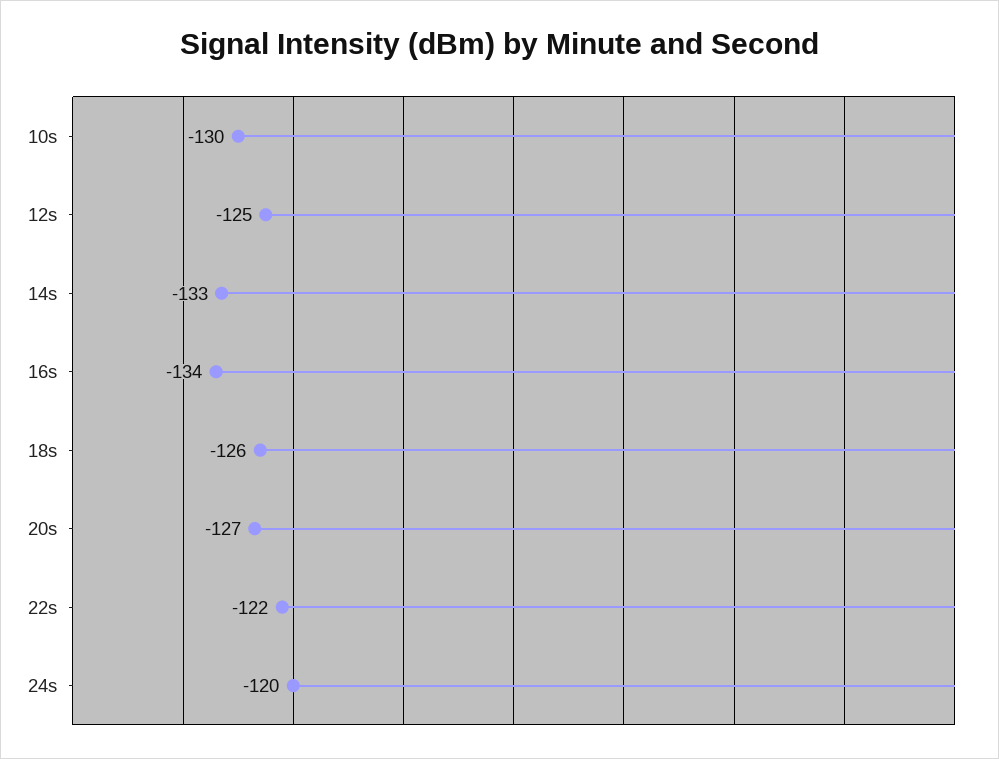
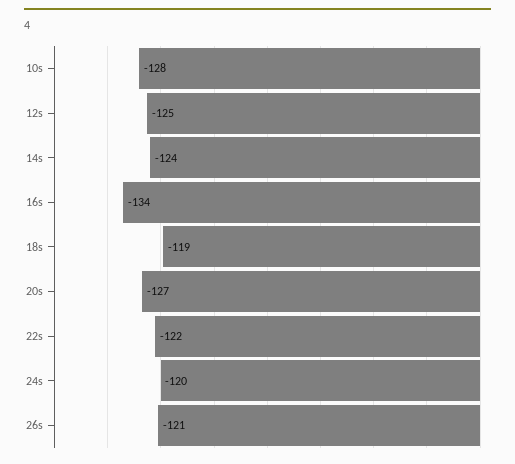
  {
-   "10s": -130,
+   "10s": -128,
    "12s": -125,
-   "14s": -133,
+   "14s": -124,
    "16s": -134,
-   "18s": -126,
+   "18s": -119,
    "20s": -127,
    "22s": -122,
-   "24s": -120
+   "24s": -120,
+   "26s": -121
  }

